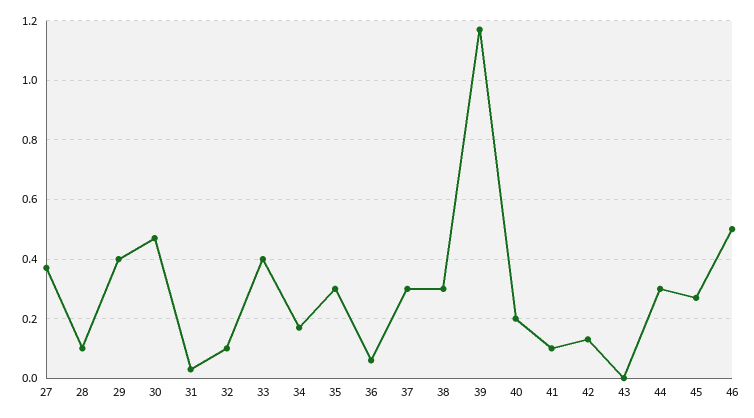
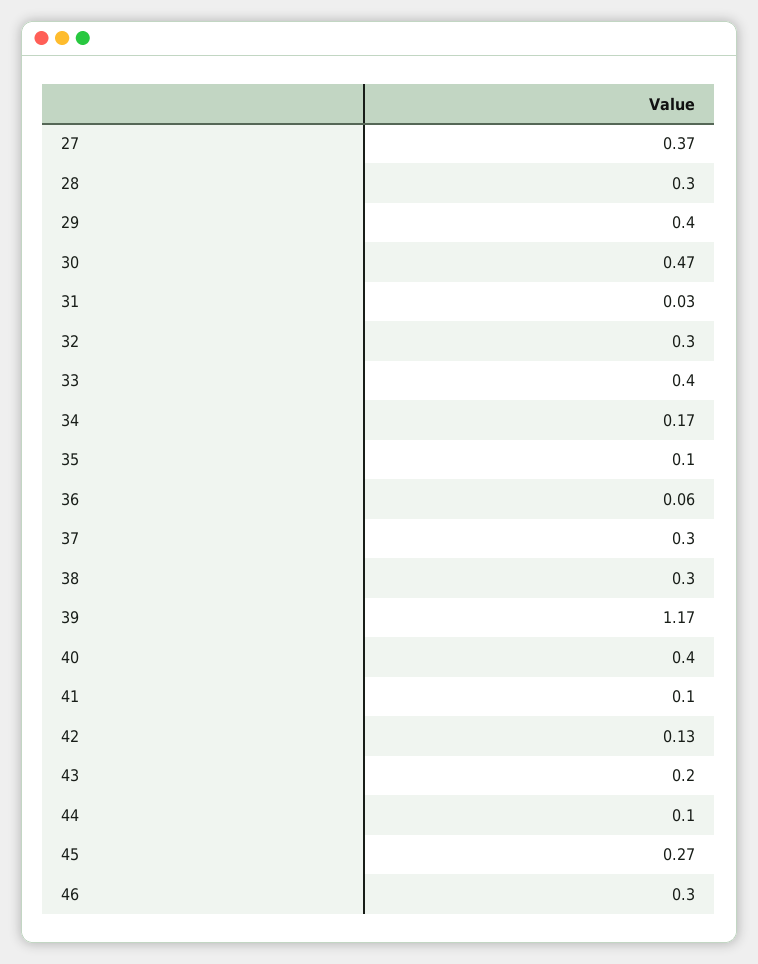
  {
    "27": 0.37,
-   "28": 0.1,
+   "28": 0.3,
    "29": 0.4,
    "30": 0.47,
    "31": 0.03,
-   "32": 0.1,
+   "32": 0.3,
    "33": 0.4,
    "34": 0.17,
-   "35": 0.3,
+   "35": 0.1,
    "36": 0.06,
    "37": 0.3,
    "38": 0.3,
    "39": 1.17,
-   "40": 0.2,
+   "40": 0.4,
    "41": 0.1,
    "42": 0.13,
-   "43": 0,
+   "43": 0.2,
-   "44": 0.3,
+   "44": 0.1,
    "45": 0.27,
-   "46": 0.5
+   "46": 0.3
  }

